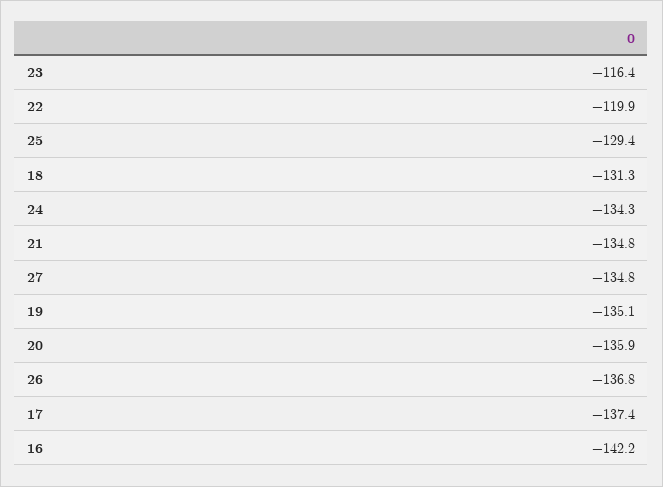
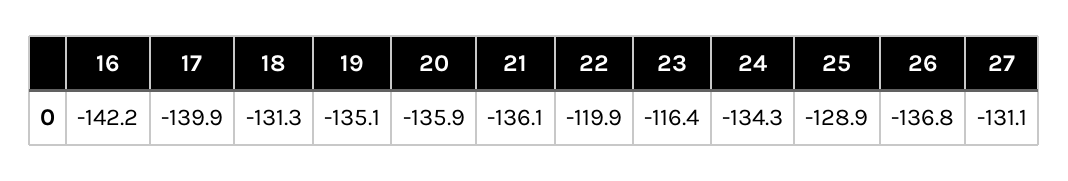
  {
    "23": -116.4,
    "22": -119.9,
-   "25": -129.4,
+   "25": -128.9,
    "18": -131.3,
    "24": -134.3,
-   "21": -134.8,
+   "21": -136.1,
-   "27": -134.8,
+   "27": -131.1,
    "19": -135.1,
    "20": -135.9,
    "26": -136.8,
-   "17": -137.4,
+   "17": -139.9,
    "16": -142.2
  }

